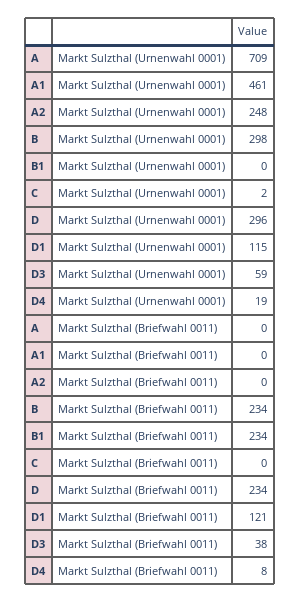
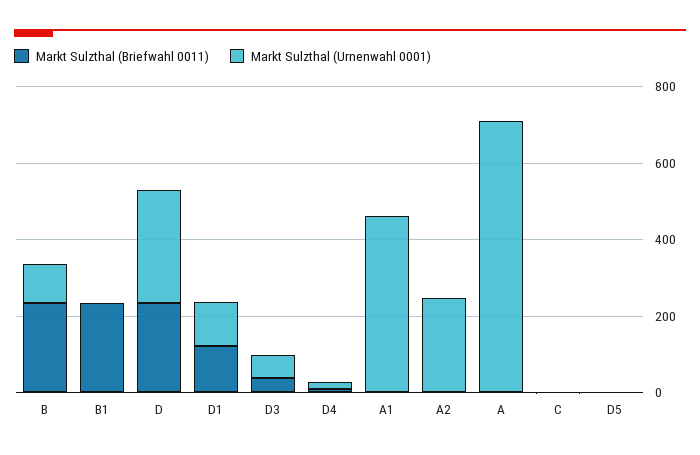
  {
    "Markt Sulzthal (Urnenwahl 0001)": {
      "A": 709,
      "A1": 461,
      "A2": 248,
-     "B": 298,
+     "B": 100,
      "B1": 0,
      "C": 2,
      "D": 296,
      "D1": 115,
      "D3": 59,
-     "D4": 19
+     "D4": 19,
+     "D5": 0
    },
    "Markt Sulzthal (Briefwahl 0011)": {
      "A": 0,
      "A1": 0,
      "A2": 0,
      "B": 234,
      "B1": 234,
      "C": 0,
      "D": 234,
      "D1": 121,
      "D3": 38,
-     "D4": 8
+     "D4": 8,
+     "D5": 0
    }
  }

